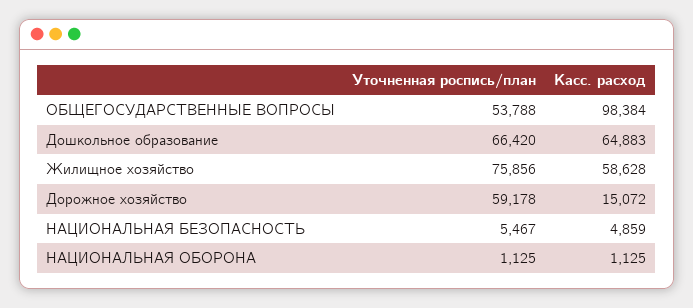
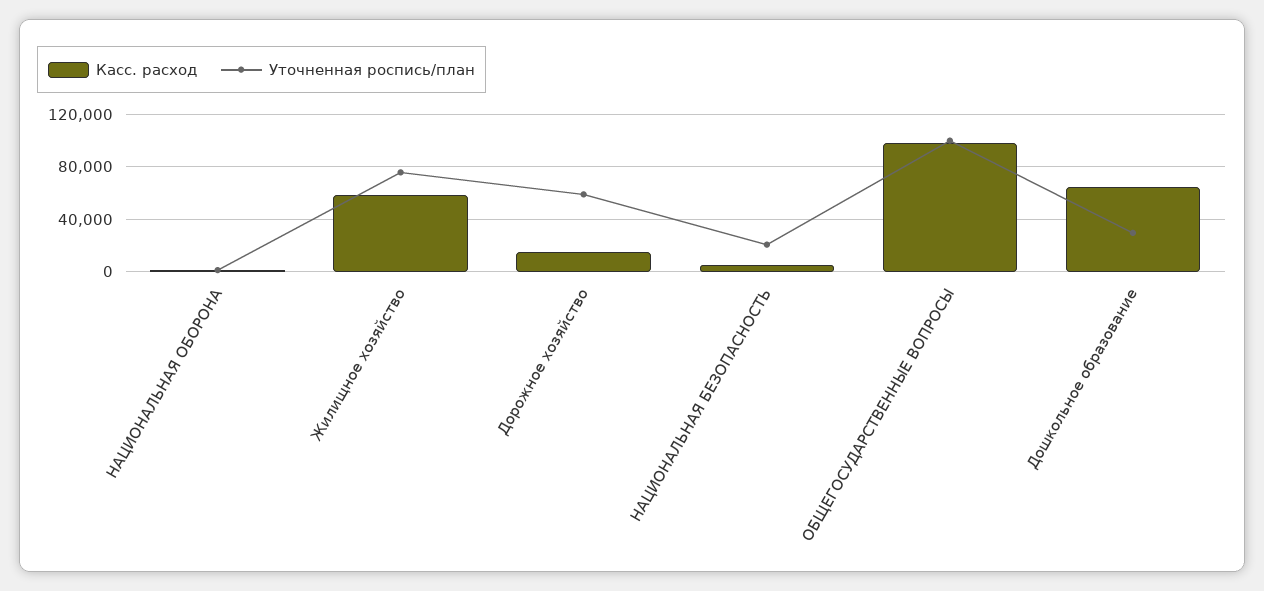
  {
    "Уточненная роспись/план": {
-     "ОБЩЕГОСУДАРСТВЕННЫЕ ВОПРОСЫ": 53788,
+     "ОБЩЕГОСУДАРСТВЕННЫЕ ВОПРОСЫ": 100000,
-     "Дошкольное образование": 66420,
+     "Дошкольное образование": 30000,
      "Жилищное хозяйство": 75856,
      "Дорожное хозяйство": 59178,
-     "НАЦИОНАЛЬНАЯ БЕЗОПАСНОСТЬ": 5467,
+     "НАЦИОНАЛЬНАЯ БЕЗОПАСНОСТЬ": 20000,
      "НАЦИОНАЛЬНАЯ ОБОРОНА": 1125
    },
    "Касс. расход": {
      "ОБЩЕГОСУДАРСТВЕННЫЕ ВОПРОСЫ": 98384,
      "Дошкольное образование": 64883,
      "Жилищное хозяйство": 58628,
      "Дорожное хозяйство": 15072,
      "НАЦИОНАЛЬНАЯ БЕЗОПАСНОСТЬ": 4859,
      "НАЦИОНАЛЬНАЯ ОБОРОНА": 1125
    }
  }

